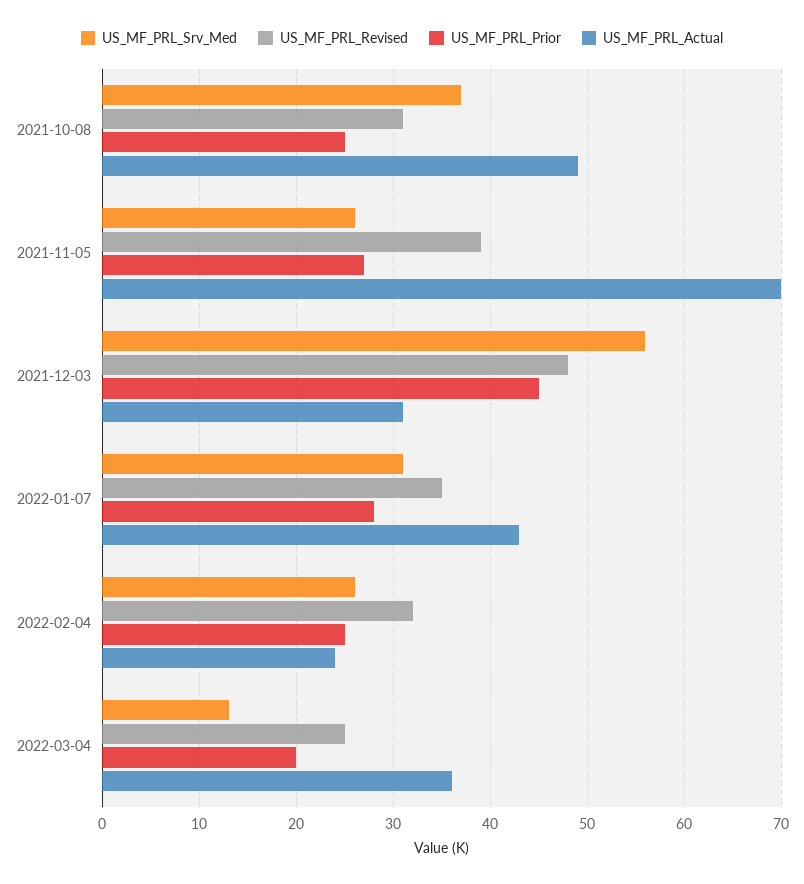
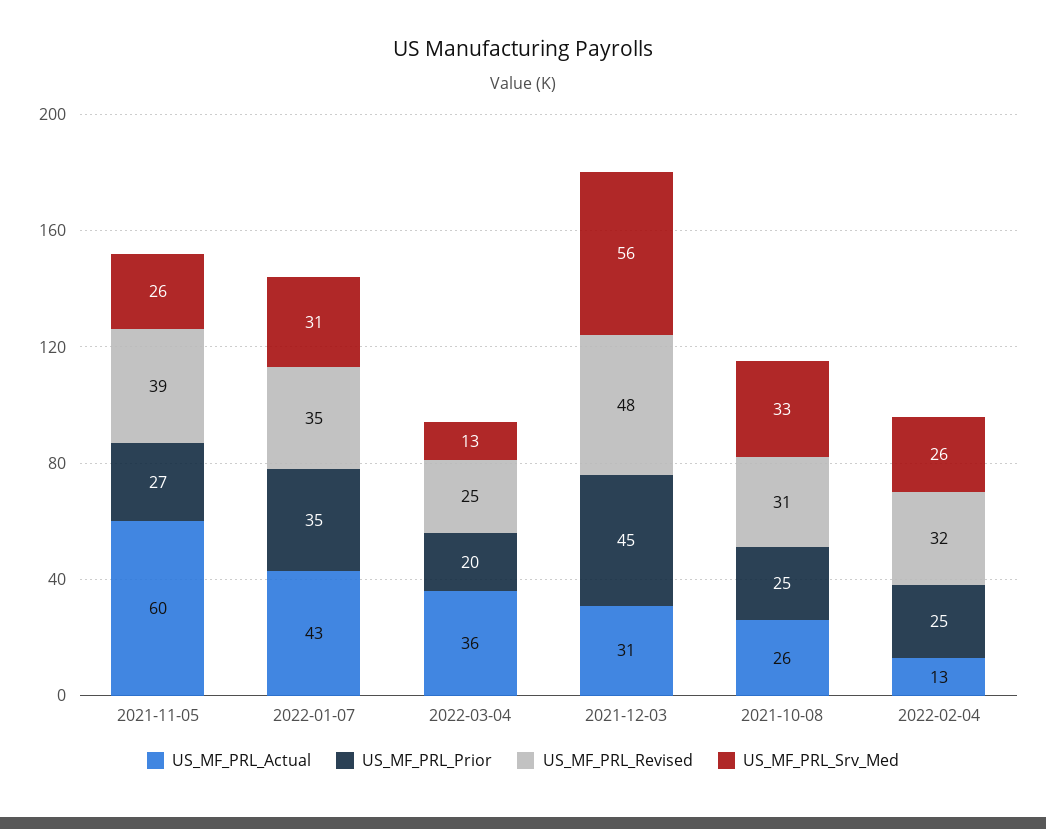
  {
    "US_MF_PRL_Srv_Med": {
-     "2021-10-08": 37,
+     "2021-10-08": 33,
      "2021-11-05": 26,
      "2021-12-03": 56,
      "2022-01-07": 31,
      "2022-02-04": 26,
      "2022-03-04": 13
    },
    "US_MF_PRL_Revised": {
      "2021-10-08": 31,
      "2021-11-05": 39,
      "2021-12-03": 48,
      "2022-01-07": 35,
      "2022-02-04": 32,
      "2022-03-04": 25
    },
    "US_MF_PRL_Prior": {
      "2021-10-08": 25,
      "2021-11-05": 27,
      "2021-12-03": 45,
-     "2022-01-07": 28,
+     "2022-01-07": 35,
      "2022-02-04": 25,
      "2022-03-04": 20
    },
    "US_MF_PRL_Actual": {
-     "2021-10-08": 49,
+     "2021-10-08": 26,
-     "2021-11-05": 70,
+     "2021-11-05": 60,
      "2021-12-03": 31,
      "2022-01-07": 43,
-     "2022-02-04": 24,
+     "2022-02-04": 13,
      "2022-03-04": 36
    }
  }

